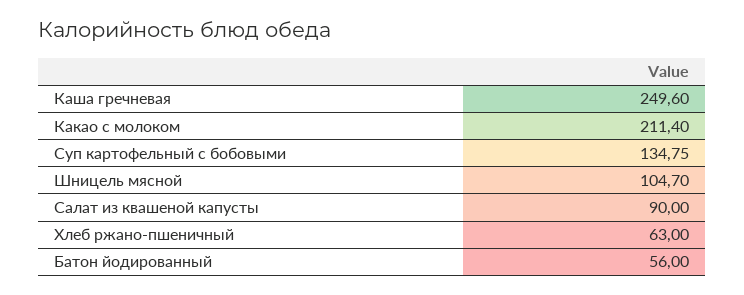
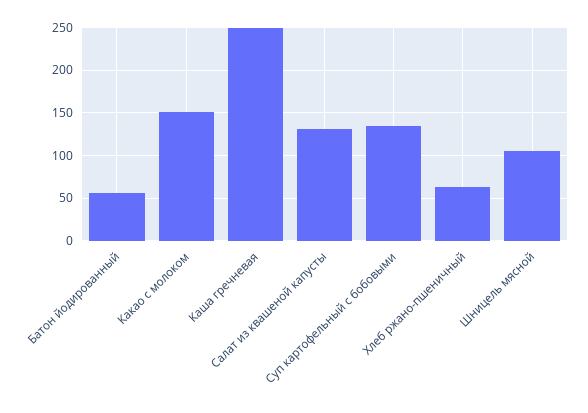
  {
    "Каша гречневая": 249.6,
-   "Какао с молоком": 211.4,
+   "Какао с молоком": 150,
    "Суп картофельный с бобовыми": 134.75,
    "Шницель мясной": 104.7,
-   "Салат из квашеной капусты": 90,
+   "Салат из квашеной капусты": 130,
    "Хлеб ржано-пшеничный": 63,
    "Батон йодированный": 56
  }

